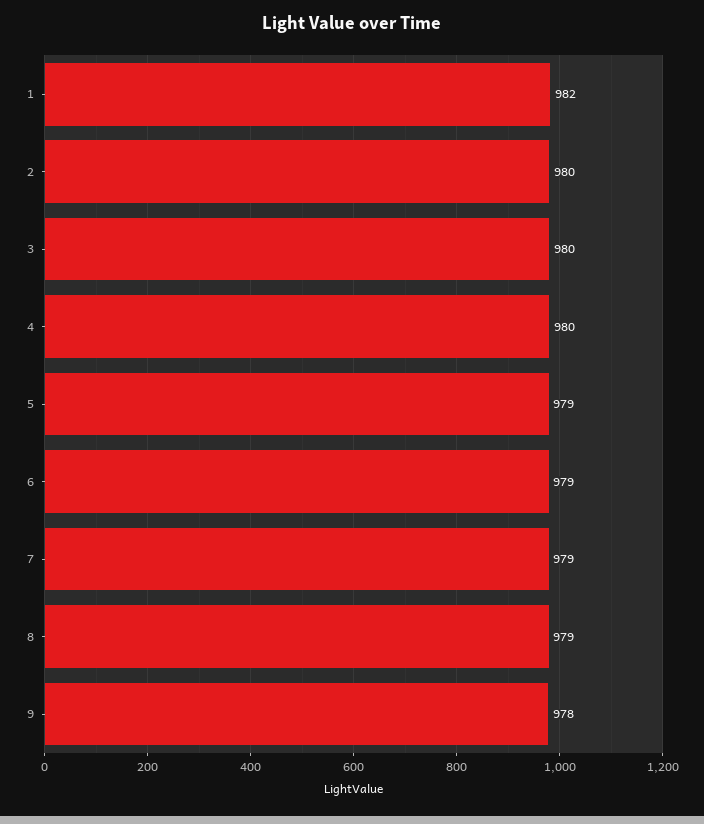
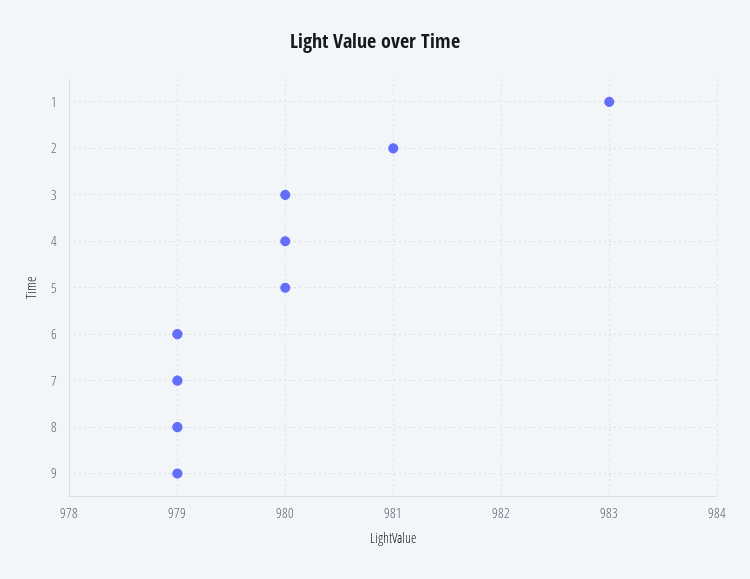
  {
-   "1": 982,
+   "1": 983,
-   "2": 980,
+   "2": 981,
    "3": 980,
    "4": 980,
-   "5": 979,
+   "5": 980,
    "6": 979,
    "7": 979,
    "8": 979,
-   "9": 978
+   "9": 979
  }

